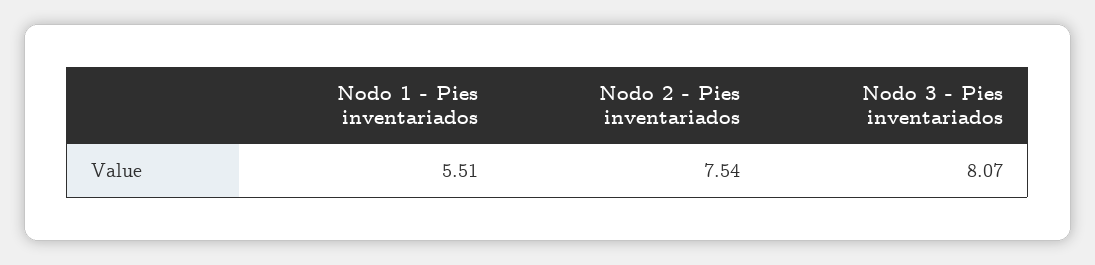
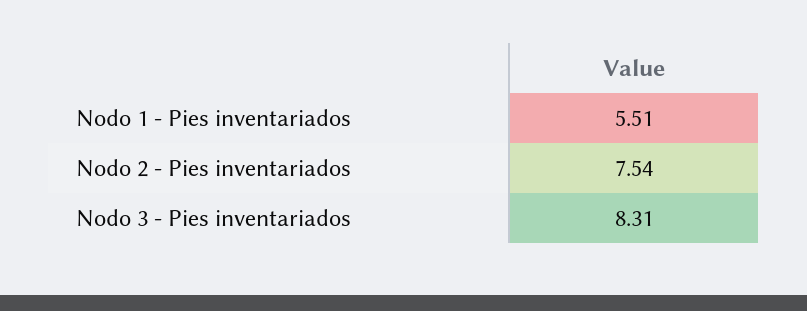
  {
    "Nodo 1 - Pies inventariados": 5.51,
    "Nodo 2 - Pies inventariados": 7.54,
-   "Nodo 3 - Pies inventariados": 8.07
+   "Nodo 3 - Pies inventariados": 8.31
  }

